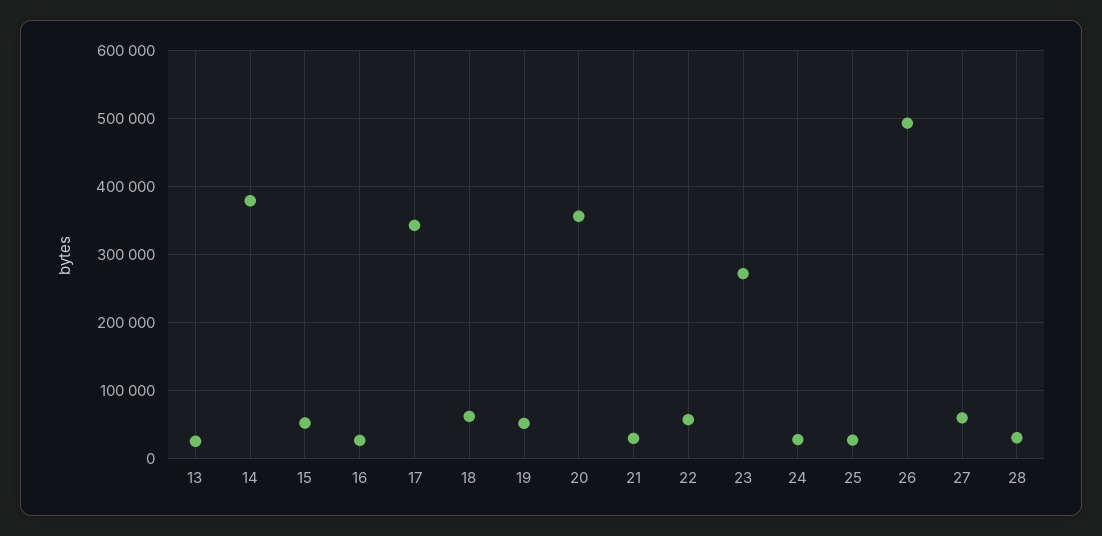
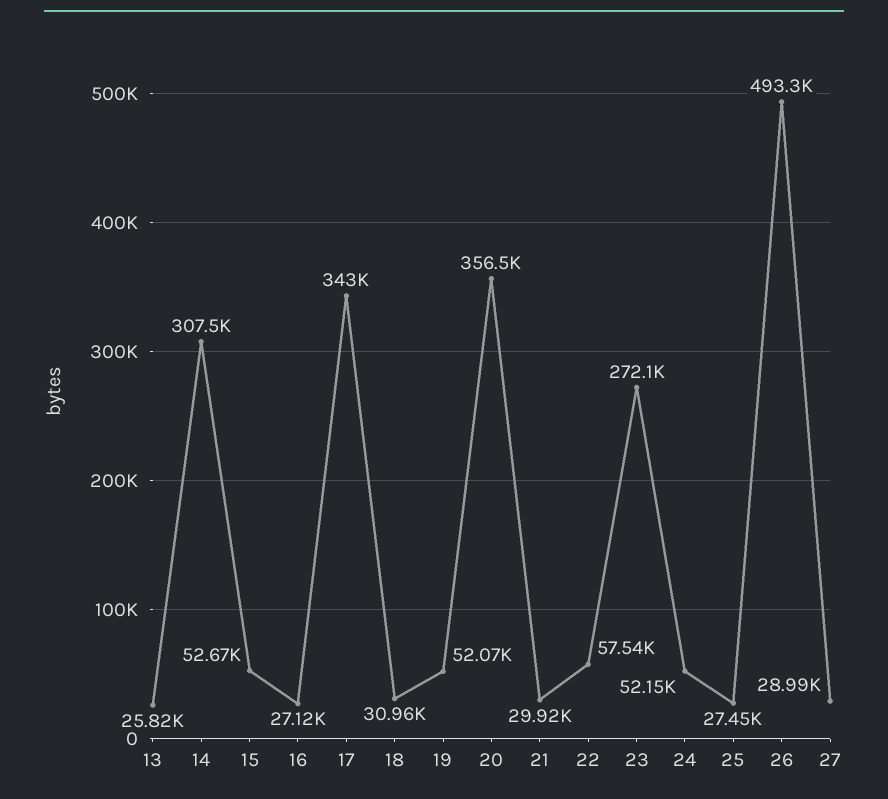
  {
    "13": 25820,
-   "14": 380000,
+   "14": 307500,
    "15": 52670,
    "16": 27120,
    "17": 343000,
-   "18": 60000,
+   "18": 30960,
    "19": 52070,
    "20": 356500,
    "21": 29920,
    "22": 57540,
    "23": 272100,
-   "24": 30000,
+   "24": 52150,
    "25": 27450,
    "26": 493300,
-   "27": 60000,
+   "27": 28990
-   "28": 30000
  }

